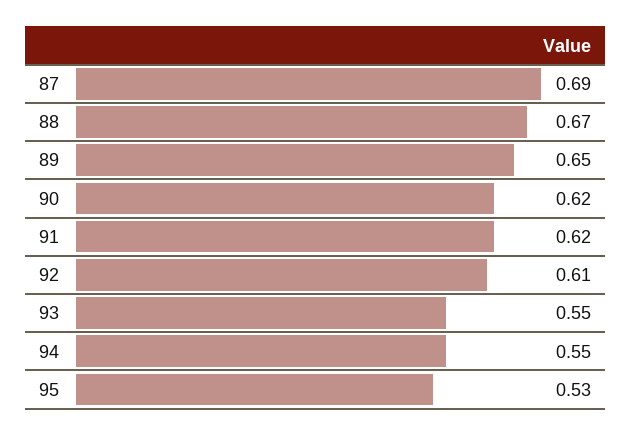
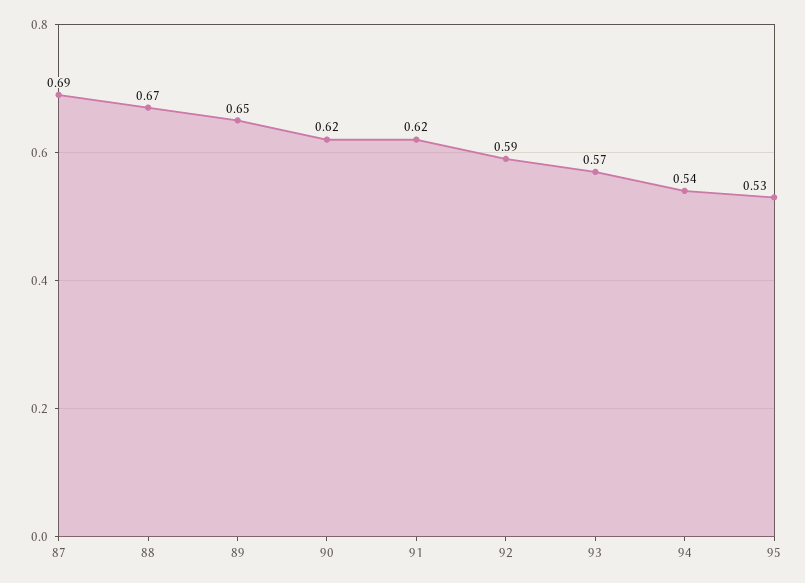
  {
    "87": 0.69,
    "88": 0.67,
    "89": 0.65,
    "90": 0.62,
    "91": 0.62,
-   "92": 0.61,
+   "92": 0.59,
-   "93": 0.55,
+   "93": 0.57,
-   "94": 0.55,
+   "94": 0.54,
    "95": 0.53
  }

